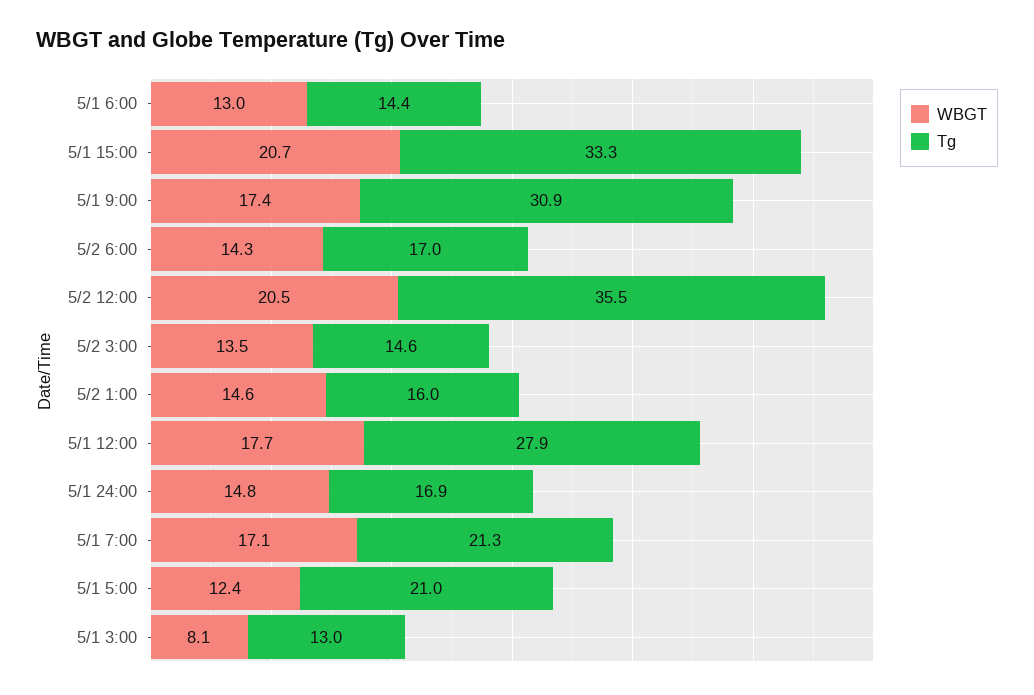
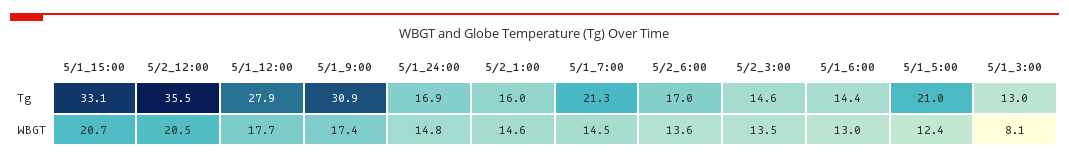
  {
    "WBGT": {
      "5/1 6:00": 13,
      "5/1 15:00": 20.7,
      "5/1 9:00": 17.4,
-     "5/2 6:00": 14.3,
+     "5/2 6:00": 13.6,
      "5/2 12:00": 20.5,
      "5/2 3:00": 13.5,
      "5/2 1:00": 14.6,
      "5/1 12:00": 17.7,
      "5/1 24:00": 14.8,
-     "5/1 7:00": 17.1,
+     "5/1 7:00": 14.5,
      "5/1 5:00": 12.4,
      "5/1 3:00": 8.1
    },
    "Tg": {
      "5/1 6:00": 14.4,
-     "5/1 15:00": 33.3,
+     "5/1 15:00": 33.1,
      "5/1 9:00": 30.9,
      "5/2 6:00": 17,
      "5/2 12:00": 35.5,
      "5/2 3:00": 14.6,
      "5/2 1:00": 16,
      "5/1 12:00": 27.9,
      "5/1 24:00": 16.9,
      "5/1 7:00": 21.3,
      "5/1 5:00": 21,
      "5/1 3:00": 13
    }
  }

